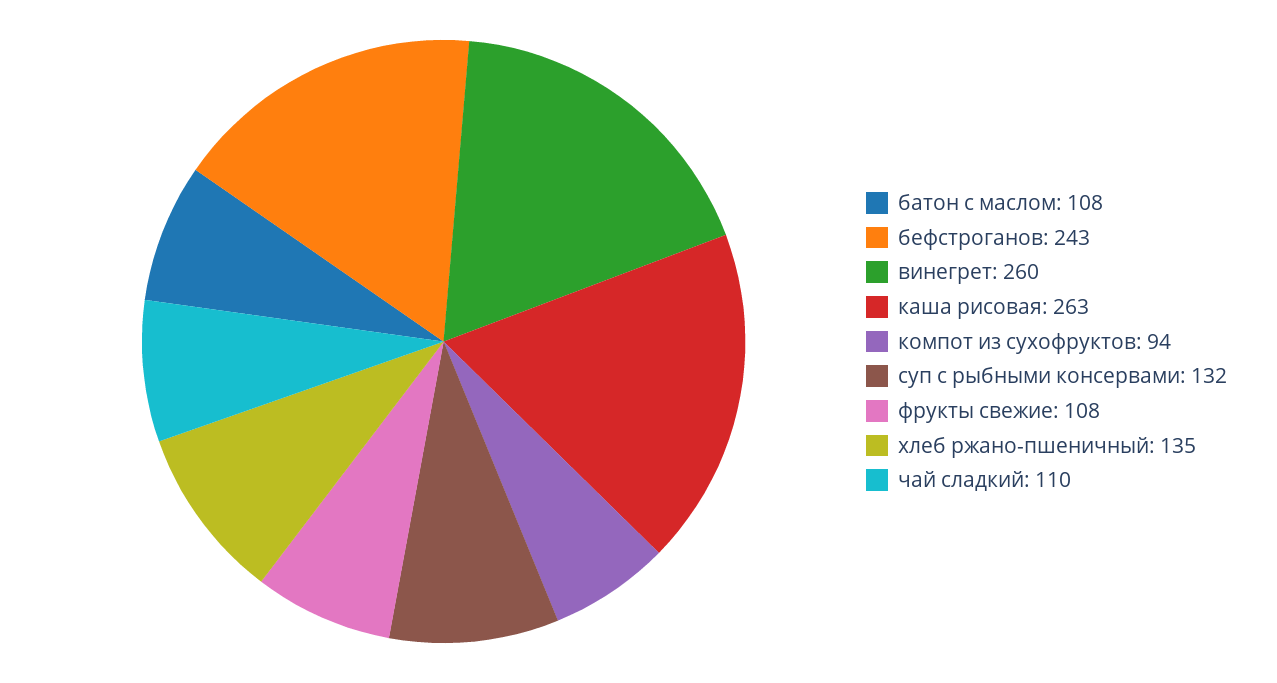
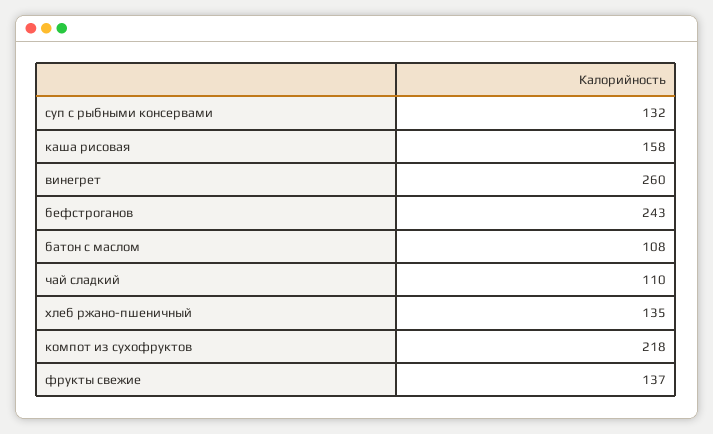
  {
    "батон с маслом": 108,
    "бефстроганов": 243,
    "винегрет": 260,
-   "каша рисовая": 263,
+   "каша рисовая": 158,
-   "компот из сухофруктов": 94,
+   "компот из сухофруктов": 218,
    "суп с рыбными консервами": 132,
-   "фрукты свежие": 108,
+   "фрукты свежие": 137,
    "хлеб ржано-пшеничный": 135,
    "чай сладкий": 110
  }

